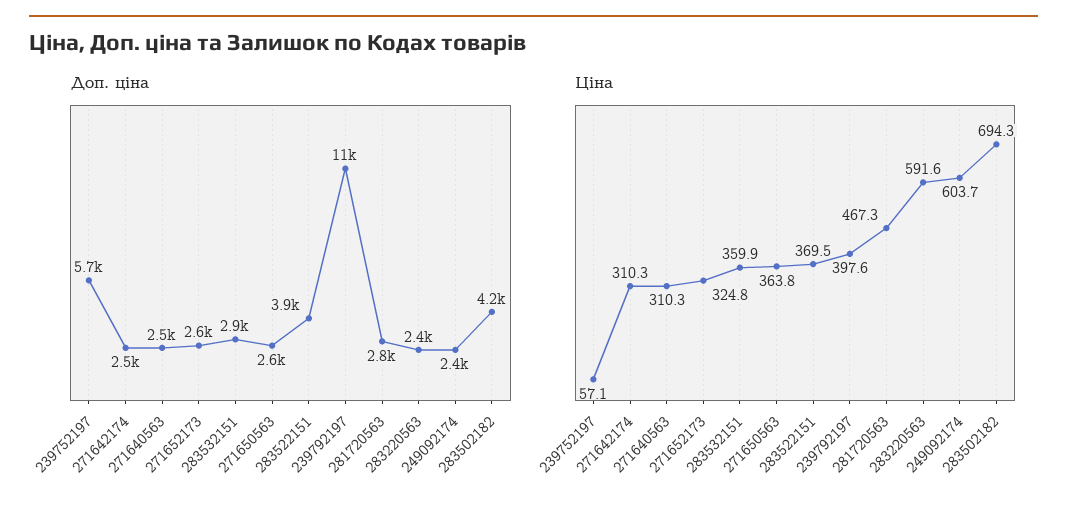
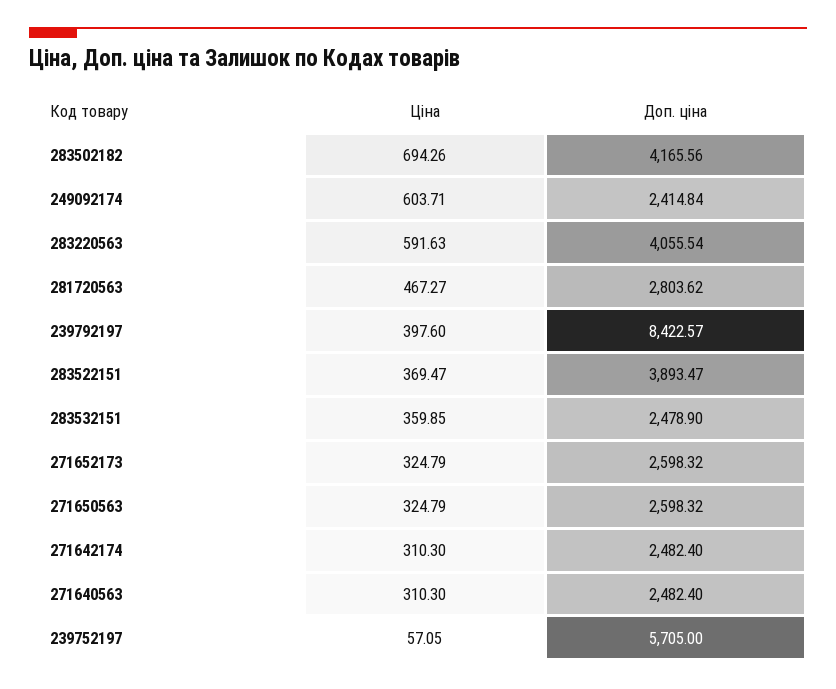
  {
    "Доп. ціна": {
      "239752197": 5705,
      "271642174": 2482.4,
      "271640563": 2482.4,
      "271652173": 2598.32,
-     "283532151": 2900,
+     "283532151": 2478.9,
      "271650563": 2598.32,
      "283522151": 3893.47,
-     "239792197": 11000,
+     "239792197": 8422.57,
      "281720563": 2803.62,
-     "283220563": 2400,
+     "283220563": 4055.54,
      "249092174": 2414.84,
      "283502182": 4165.56
    },
    "Ціна": {
      "239752197": 57.05,
      "271642174": 310.3,
      "271640563": 310.3,
      "271652173": 324.79,
      "283532151": 359.85,
-     "271650563": 363.8,
+     "271650563": 324.79,
      "283522151": 369.47,
      "239792197": 397.6,
      "281720563": 467.27,
      "283220563": 591.63,
      "249092174": 603.71,
      "283502182": 694.26
    }
  }

